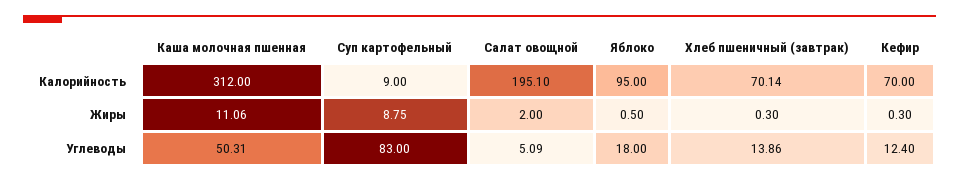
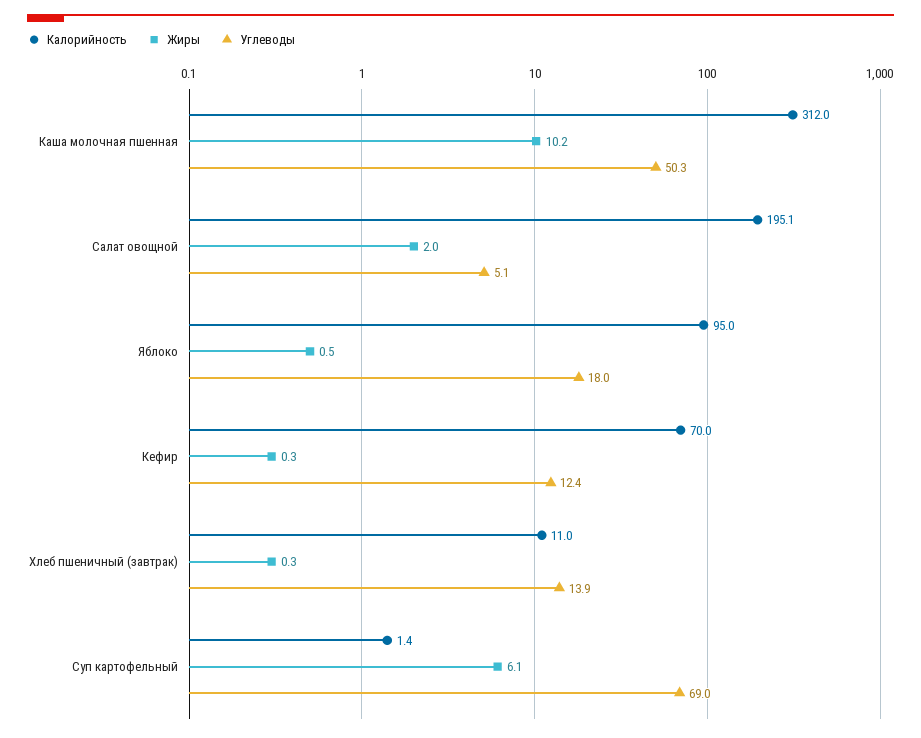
  {
    "Калорийность": {
      "Каша молочная пшенная": 312,
-     "Суп картофельный": 9,
+     "Суп картофельный": 1.4,
      "Салат овощной": 195.1,
      "Яблоко": 95,
-     "Хлеб пшеничный (завтрак)": 70.14,
+     "Хлеб пшеничный (завтрак)": 11,
      "Кефир": 70
    },
    "Жиры": {
-     "Каша молочная пшенная": 11.06,
+     "Каша молочная пшенная": 10.2,
-     "Суп картофельный": 8.75,
+     "Суп картофельный": 6.1,
      "Салат овощной": 2,
      "Яблоко": 0.5,
      "Хлеб пшеничный (завтрак)": 0.3,
      "Кефир": 0.3
    },
    "Углеводы": {
      "Каша молочная пшенная": 50.31,
-     "Суп картофельный": 83,
+     "Суп картофельный": 69,
      "Салат овощной": 5.09,
      "Яблоко": 18,
      "Хлеб пшеничный (завтрак)": 13.86,
      "Кефир": 12.4
    }
  }

